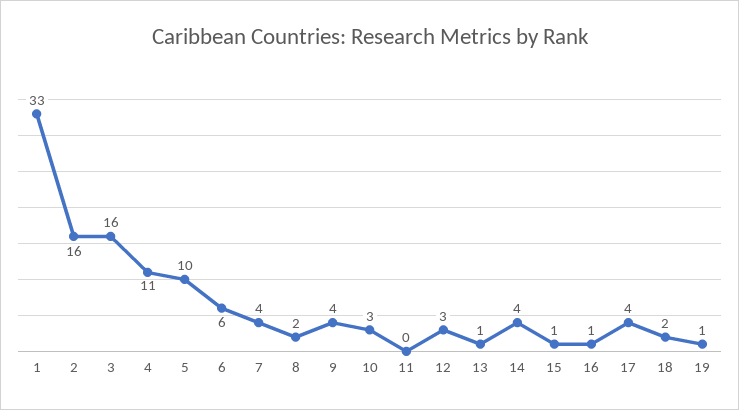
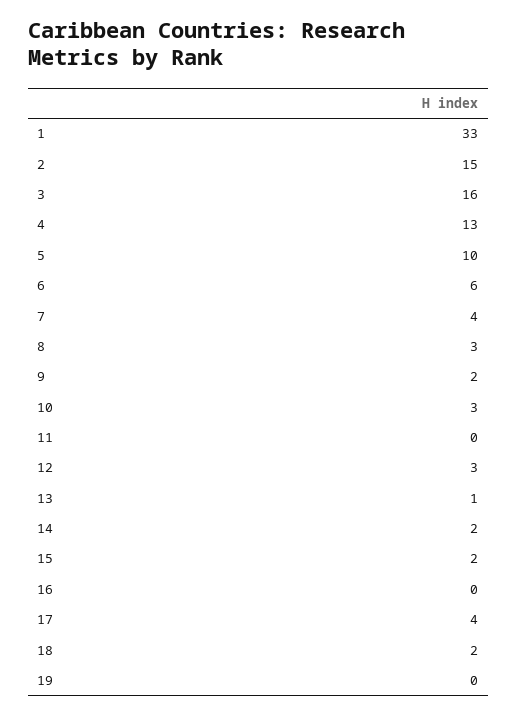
  {
    "1": 33,
-   "2": 16,
+   "2": 15,
    "3": 16,
-   "4": 11,
+   "4": 13,
    "5": 10,
    "6": 6,
    "7": 4,
-   "8": 2,
+   "8": 3,
-   "9": 4,
+   "9": 2,
    "10": 3,
    "11": 0,
    "12": 3,
    "13": 1,
-   "14": 4,
+   "14": 2,
-   "15": 1,
+   "15": 2,
-   "16": 1,
+   "16": 0,
    "17": 4,
    "18": 2,
-   "19": 1
+   "19": 0
  }

